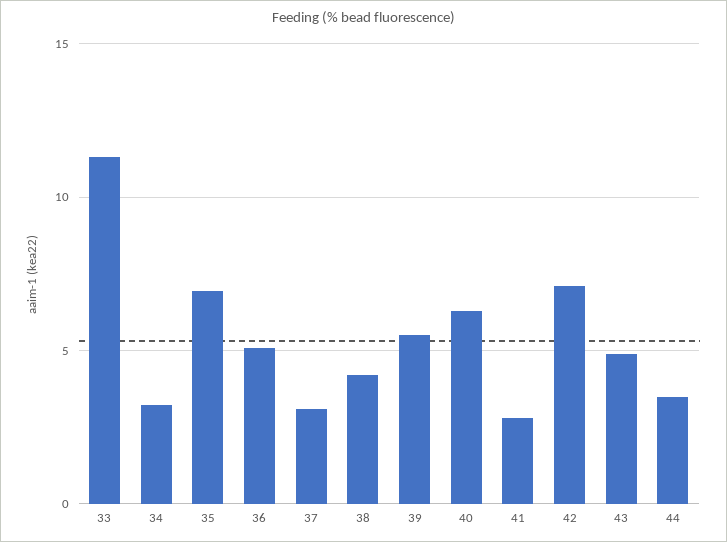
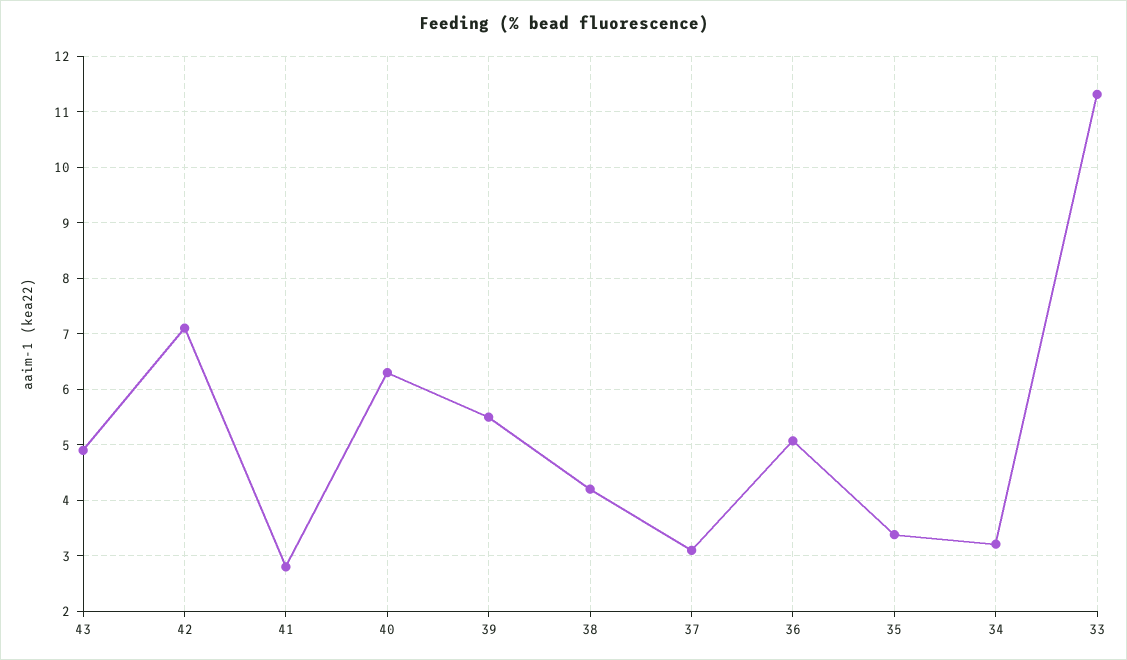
  {
    "33": 11.4,
    "34": 3.2,
-   "35": 7,
+   "35": 3.4,
    "36": 5,
    "37": 3.2,
    "38": 4.2,
    "39": 5.6,
    "40": 6.4,
    "41": 2.8,
    "42": 7.2,
-   "43": 5,
+   "43": 5
-   "44": 3.5
  }

